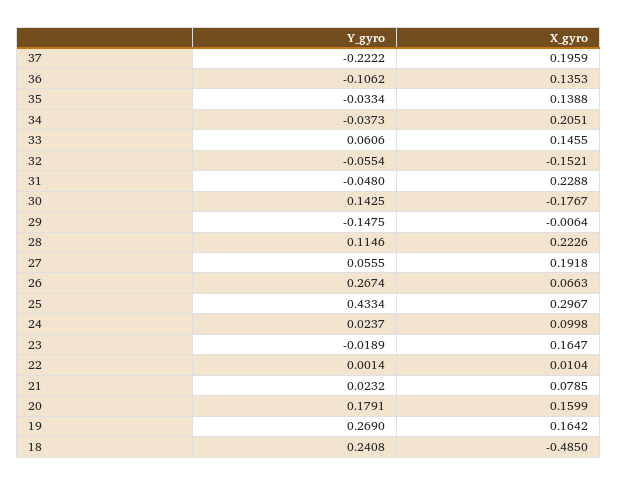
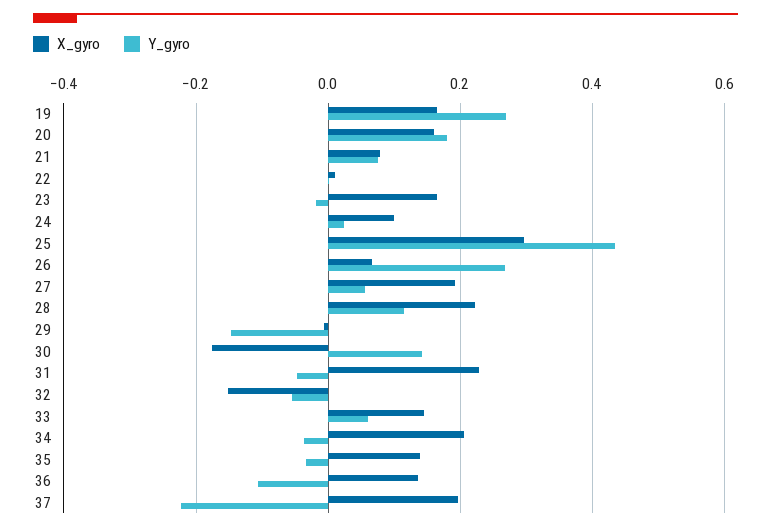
  {
    "Y_gyro": {
      "37": -0.2222,
      "36": -0.1062,
      "35": -0.0334,
      "34": -0.0373,
      "33": 0.0606,
      "32": -0.0554,
      "31": -0.048,
      "30": 0.1425,
      "29": -0.1475,
      "28": 0.1146,
      "27": 0.0555,
      "26": 0.2674,
      "25": 0.4334,
      "24": 0.0237,
      "23": -0.0189,
      "22": 0.0014,
-     "21": 0.0232,
+     "21": 0.08,
      "20": 0.1791,
-     "19": 0.269,
+     "19": 0.269
-     "18": 0.2408
    },
    "X_gyro": {
      "37": 0.1959,
      "36": 0.1353,
      "35": 0.1388,
      "34": 0.2051,
      "33": 0.1455,
      "32": -0.1521,
      "31": 0.2288,
      "30": -0.1767,
      "29": -0.0064,
      "28": 0.2226,
      "27": 0.1918,
      "26": 0.0663,
      "25": 0.2967,
      "24": 0.0998,
      "23": 0.1647,
      "22": 0.0104,
      "21": 0.0785,
      "20": 0.1599,
-     "19": 0.1642,
+     "19": 0.1642
-     "18": -0.485
    }
  }

